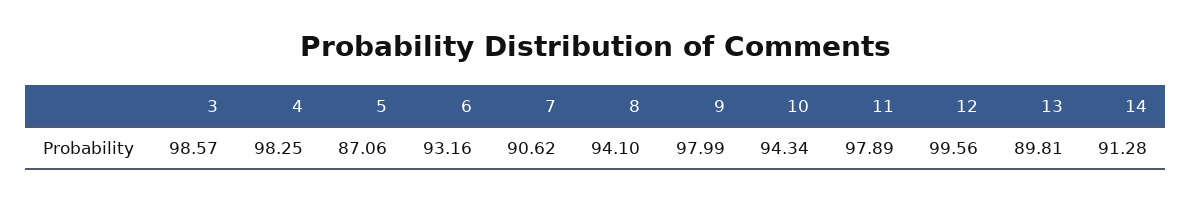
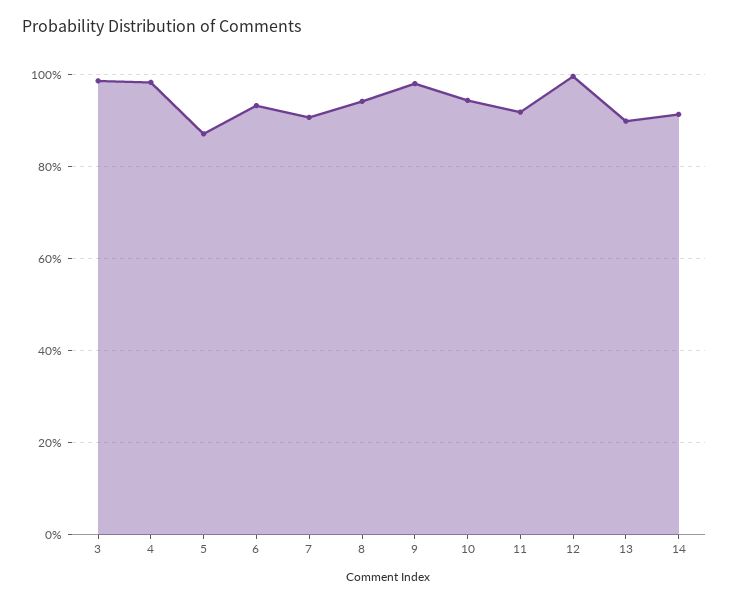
  {
    "3": 98.57,
    "4": 98.25,
    "5": 87.06,
    "6": 93.16,
    "7": 90.62,
    "8": 94.1,
    "9": 97.99,
    "10": 94.34,
-   "11": 97.89,
+   "11": 92,
    "12": 99.56,
    "13": 89.81,
    "14": 91.28
  }

